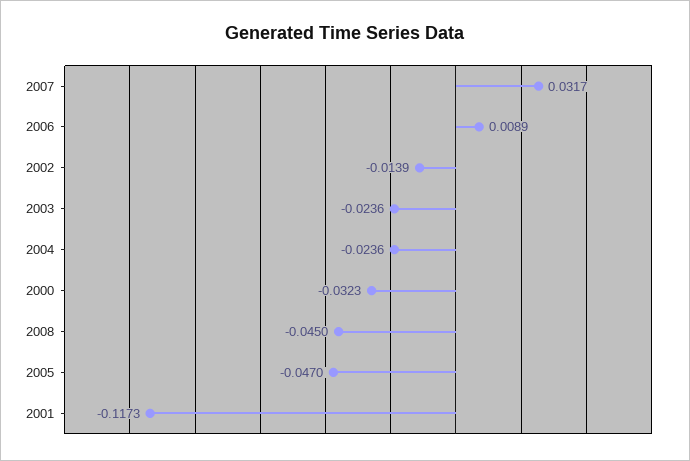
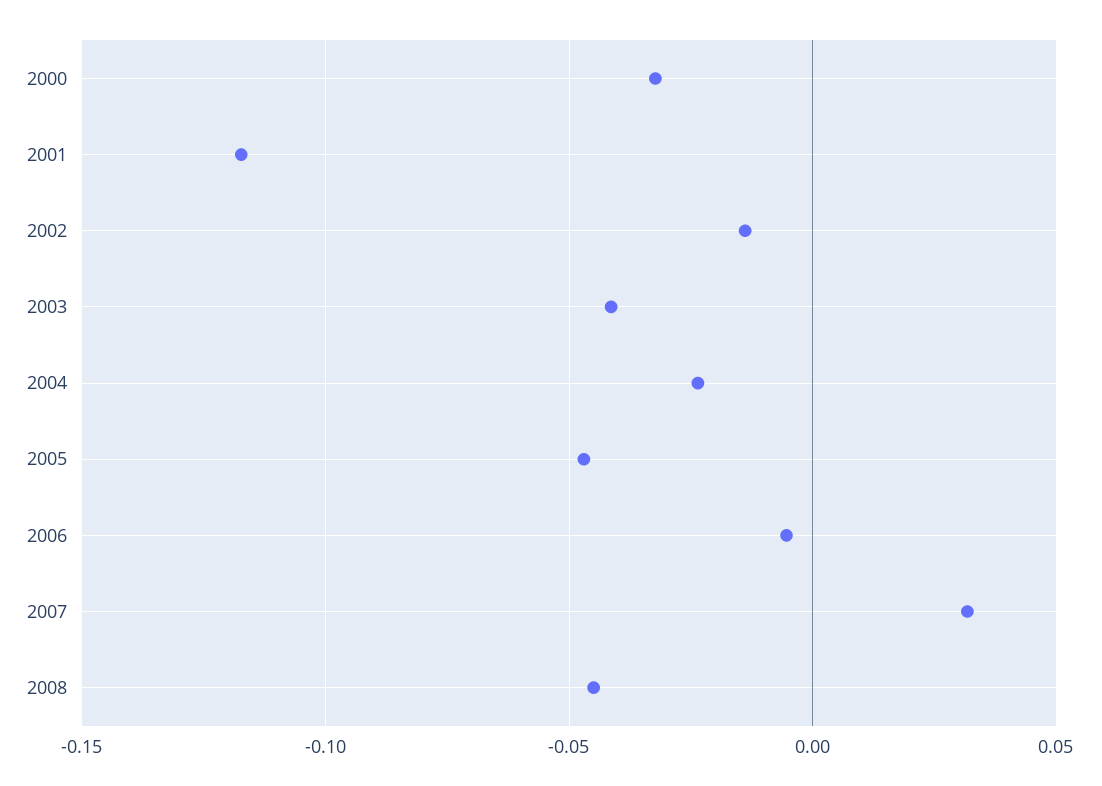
  {
    "2007": 0.0317,
-   "2006": 0.0089,
+   "2006": -0.005,
    "2002": -0.0139,
-   "2003": -0.0236,
+   "2003": -0.04,
    "2004": -0.0236,
    "2000": -0.0323,
    "2008": -0.045,
    "2005": -0.047,
    "2001": -0.1173
  }

